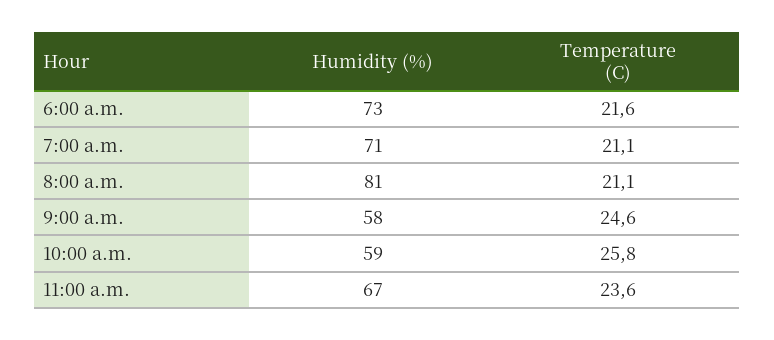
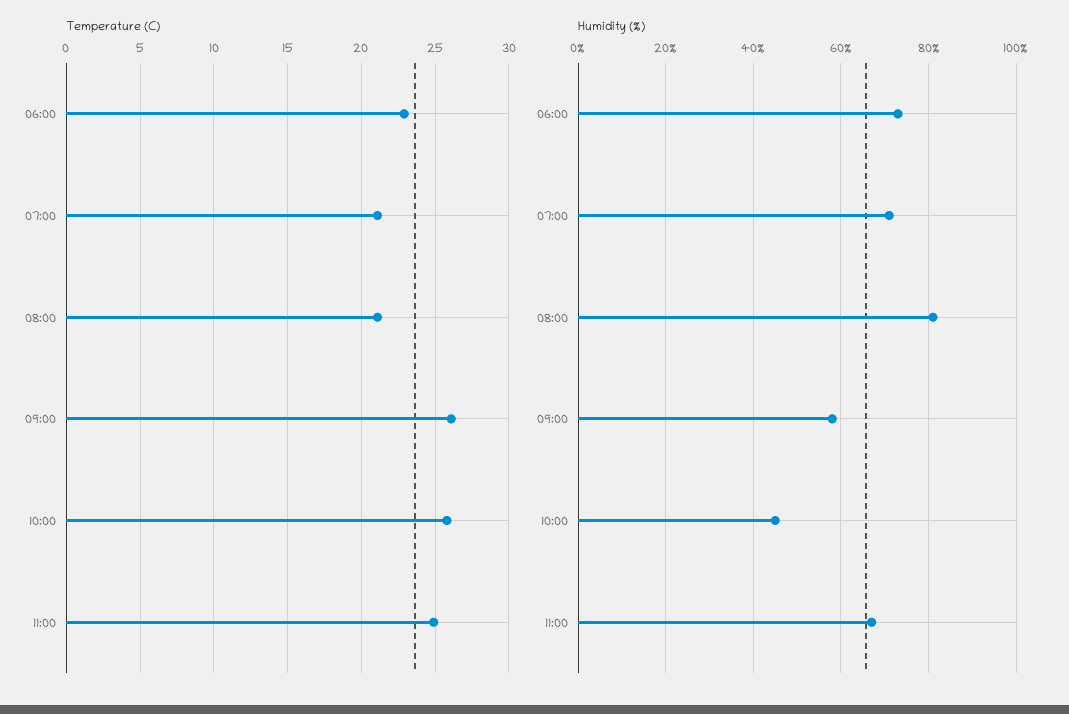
  {
    "Humidity (%)": {
      "6:00 a.m.": 73,
      "7:00 a.m.": 71,
      "8:00 a.m.": 81,
      "9:00 a.m.": 58,
-     "10:00 a.m.": 59,
+     "10:00 a.m.": 45,
      "11:00 a.m.": 67
    },
    "Temperature (C)": {
-     "6:00 a.m.": 21.6,
+     "6:00 a.m.": 23,
      "7:00 a.m.": 21.1,
      "8:00 a.m.": 21.1,
-     "9:00 a.m.": 24.6,
+     "9:00 a.m.": 26,
      "10:00 a.m.": 25.8,
-     "11:00 a.m.": 23.6
+     "11:00 a.m.": 25
    }
  }

